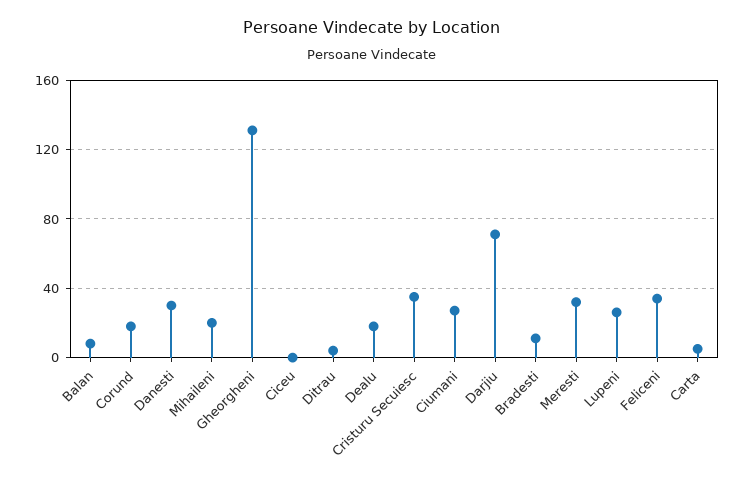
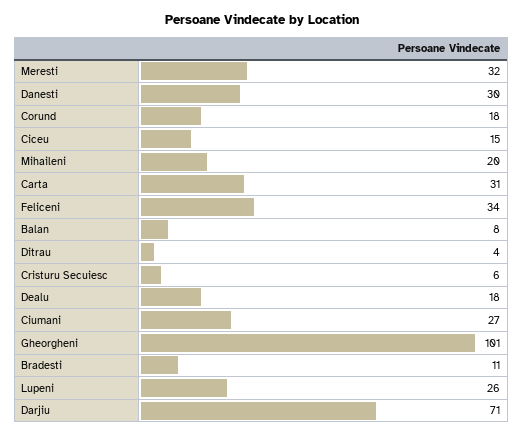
  {
    "Balan": 8,
    "Corund": 18,
    "Danesti": 30,
    "Mihaileni": 20,
-   "Gheorgheni": 130,
+   "Gheorgheni": 101,
-   "Ciceu": 0,
+   "Ciceu": 15,
    "Ditrau": 4,
    "Dealu": 18,
-   "Cristuru Secuiesc": 35,
+   "Cristuru Secuiesc": 6,
    "Ciumani": 27,
    "Darjiu": 71,
    "Bradesti": 11,
    "Meresti": 32,
    "Lupeni": 26,
    "Feliceni": 34,
-   "Carta": 5
+   "Carta": 31
  }

